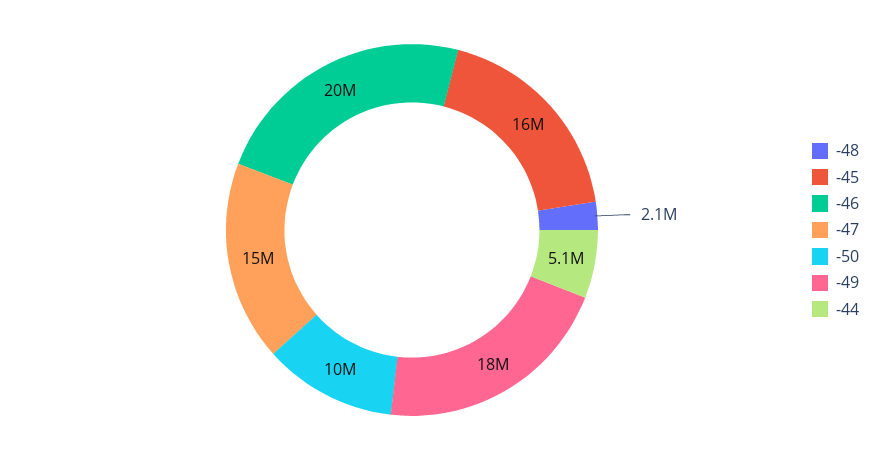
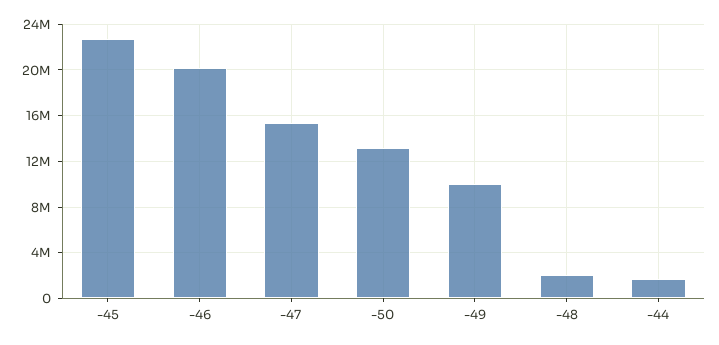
  {
    "-48": 2100000,
-   "-45": 16000000,
+   "-45": 23000000,
    "-46": 20000000,
    "-47": 15000000,
-   "-50": 10000000,
+   "-50": 13000000,
-   "-49": 18000000,
+   "-49": 10000000,
-   "-44": 5100000
+   "-44": 2000000
  }

